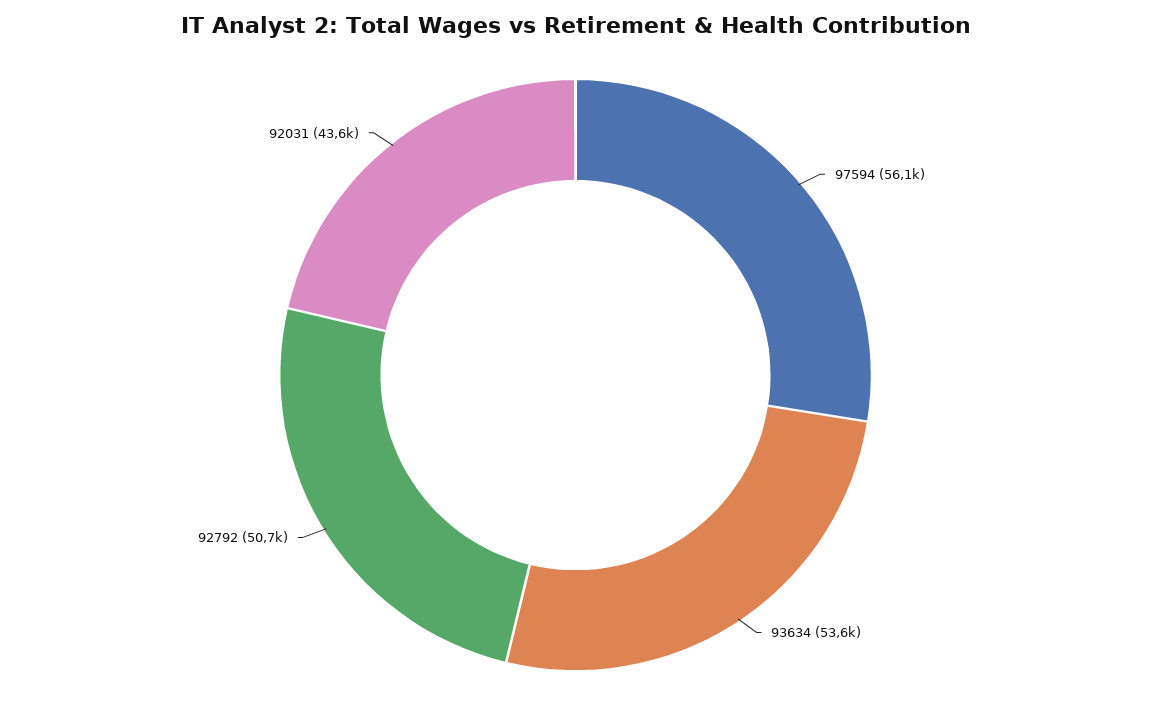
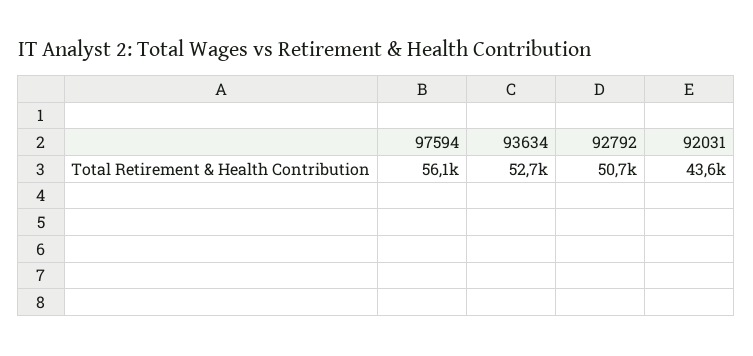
  {
    "97594": 56100,
-   "93634": 53600,
+   "93634": 52700,
    "92792": 50700,
    "92031": 43600
  }

